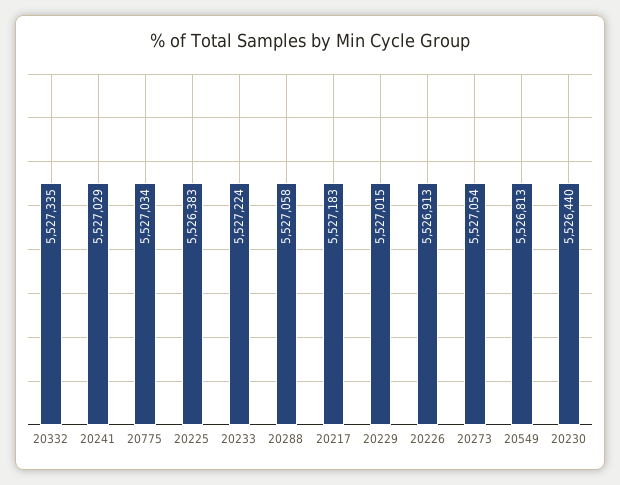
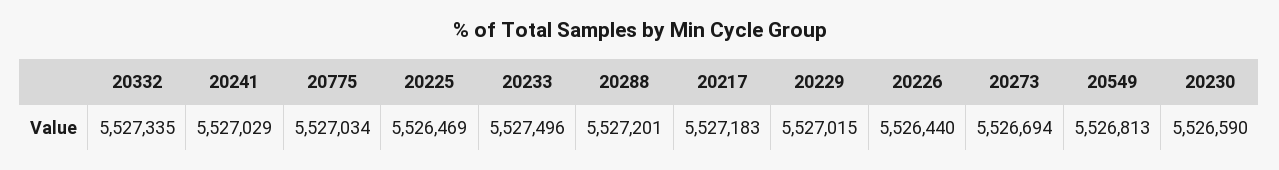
  {
    "20332": 5527335,
    "20241": 5527029,
    "20775": 5527034,
-   "20225": 5526383,
+   "20225": 5526469,
-   "20233": 5527224,
+   "20233": 5527496,
-   "20288": 5527058,
+   "20288": 5527201,
    "20217": 5527183,
    "20229": 5527015,
-   "20226": 5526913,
+   "20226": 5526440,
-   "20273": 5527054,
+   "20273": 5526694,
    "20549": 5526813,
-   "20230": 5526440
+   "20230": 5526590
  }

